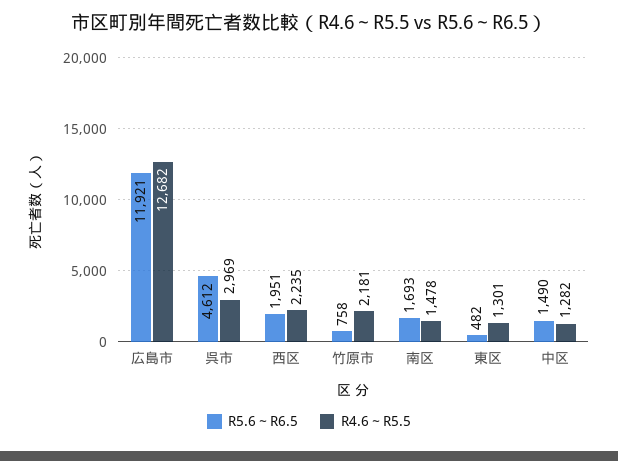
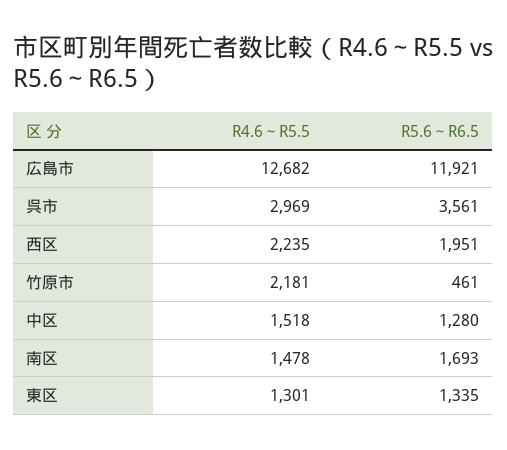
  {
    "R5.6～R6.5": {
      "広島市": 11921,
-     "呉市": 4612,
+     "呉市": 3561,
      "西区": 1951,
-     "竹原市": 758,
+     "竹原市": 461,
      "南区": 1693,
-     "東区": 482,
+     "東区": 1335,
-     "中区": 1490
+     "中区": 1280
    },
    "R4.6～R5.5": {
      "広島市": 12682,
      "呉市": 2969,
      "西区": 2235,
      "竹原市": 2181,
      "南区": 1478,
      "東区": 1301,
-     "中区": 1282
+     "中区": 1518
    }
  }

